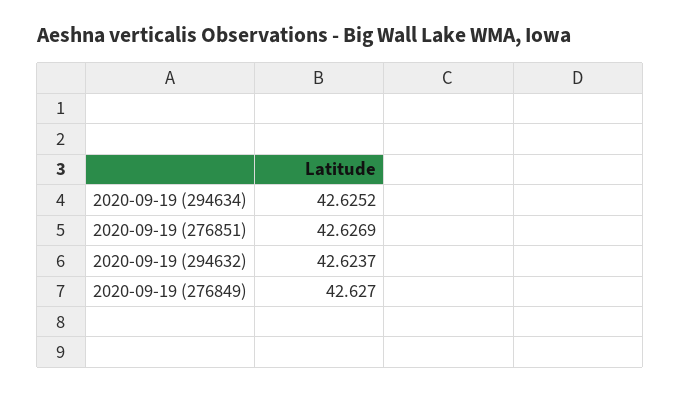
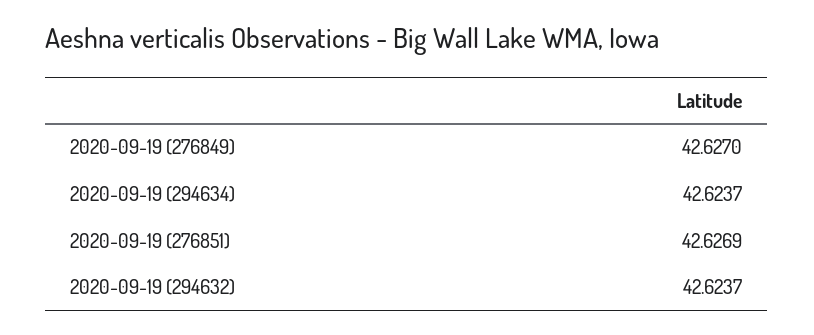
  {
-   "2020-09-19 (294634)": 42.6252,
+   "2020-09-19 (294634)": 42.6237,
    "2020-09-19 (276851)": 42.6269,
    "2020-09-19 (294632)": 42.6237,
    "2020-09-19 (276849)": 42.627
  }

